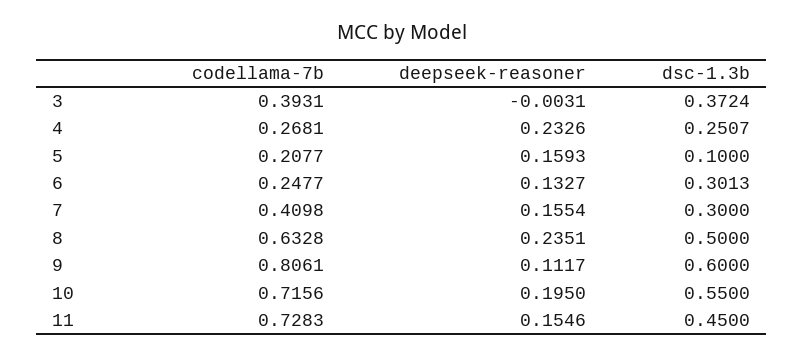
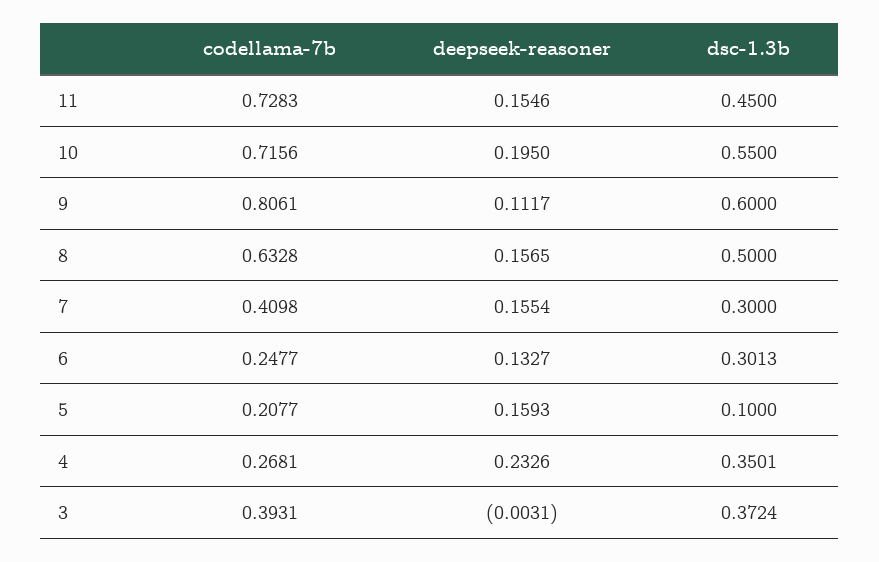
  {
    "codellama-7b": {
      "3": 0.3931,
      "4": 0.2681,
      "5": 0.2077,
      "6": 0.2477,
      "7": 0.4098,
      "8": 0.6328,
      "9": 0.8061,
      "10": 0.7156,
      "11": 0.7283
    },
    "deepseek-reasoner": {
      "3": -0.0031,
      "4": 0.2326,
      "5": 0.1593,
      "6": 0.1327,
      "7": 0.1554,
-     "8": 0.2351,
+     "8": 0.1565,
      "9": 0.1117,
      "10": 0.195,
      "11": 0.1546
    },
    "dsc-1.3b": {
      "3": 0.3724,
-     "4": 0.2507,
+     "4": 0.3501,
      "5": 0.1,
      "6": 0.3013,
      "7": 0.3,
      "8": 0.5,
      "9": 0.6,
      "10": 0.55,
      "11": 0.45
    }
  }

